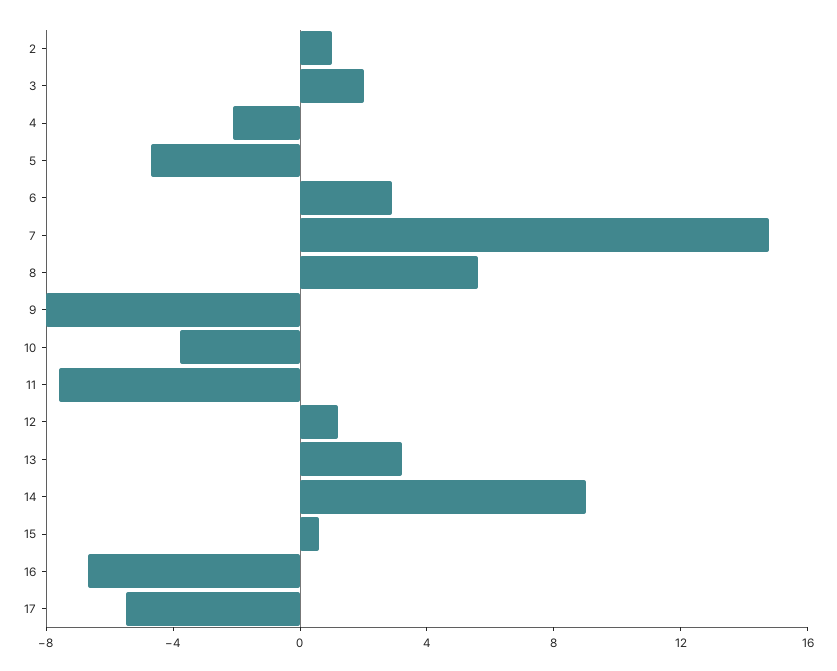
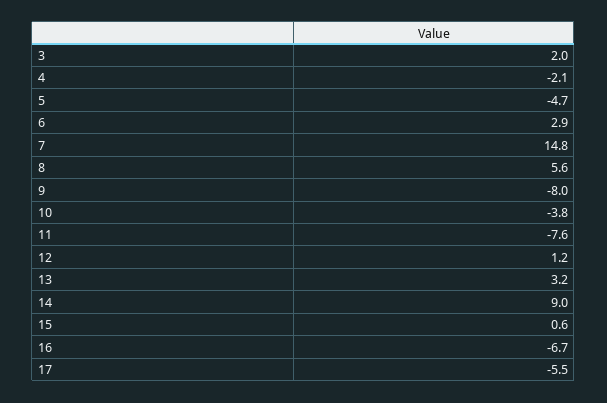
  {
-   "2": 1,
    "3": 2,
    "4": -2.1,
    "5": -4.7,
    "6": 2.9,
    "7": 14.8,
    "8": 5.6,
    "9": -8,
    "10": -3.8,
    "11": -7.6,
    "12": 1.2,
    "13": 3.2,
    "14": 9,
    "15": 0.6,
    "16": -6.7,
    "17": -5.5
  }

